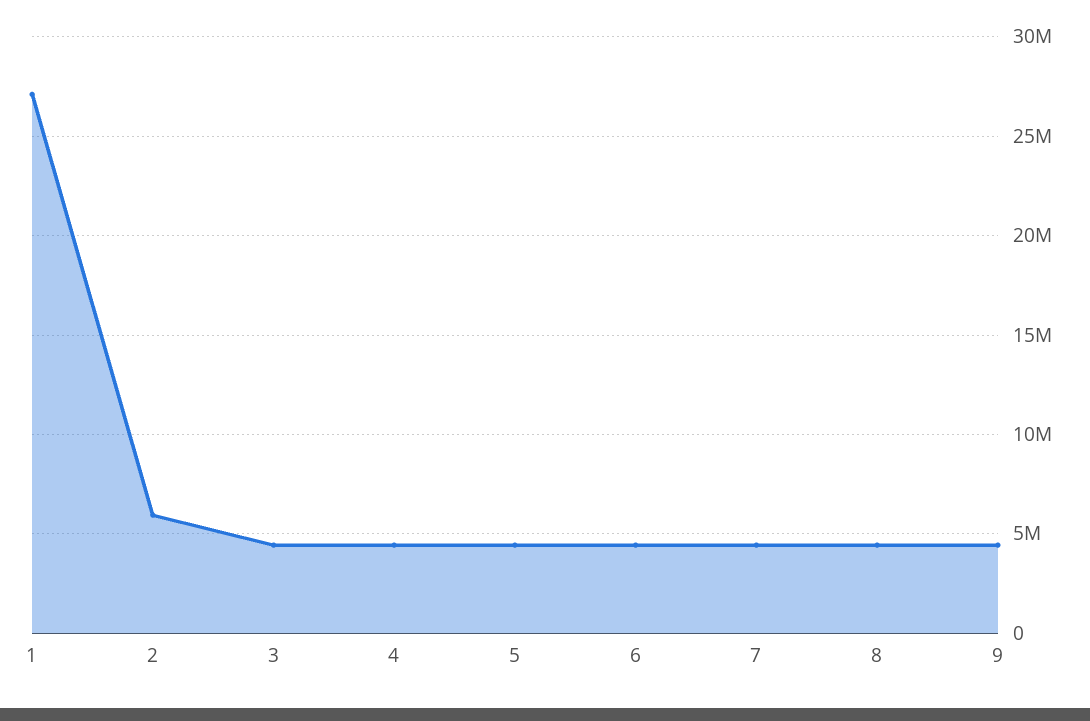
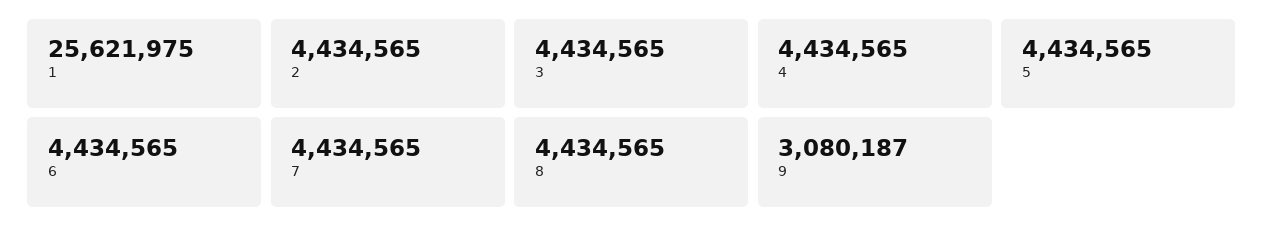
  {
-   "1": 27000000,
+   "1": 25621975,
-   "2": 6000000,
+   "2": 4434565,
    "3": 4434565,
    "4": 4434565,
    "5": 4434565,
    "6": 4434565,
    "7": 4434565,
    "8": 4434565,
-   "9": 4500000
+   "9": 3080187
  }

